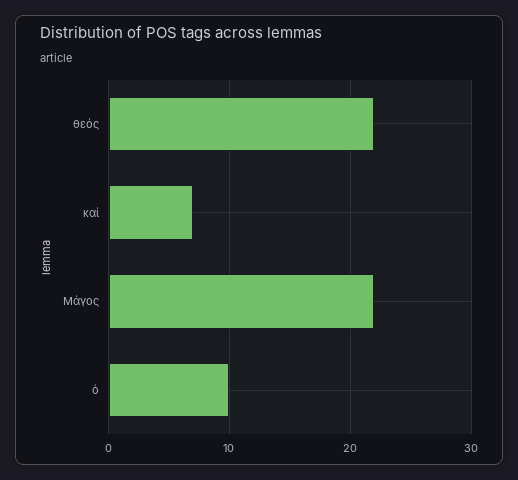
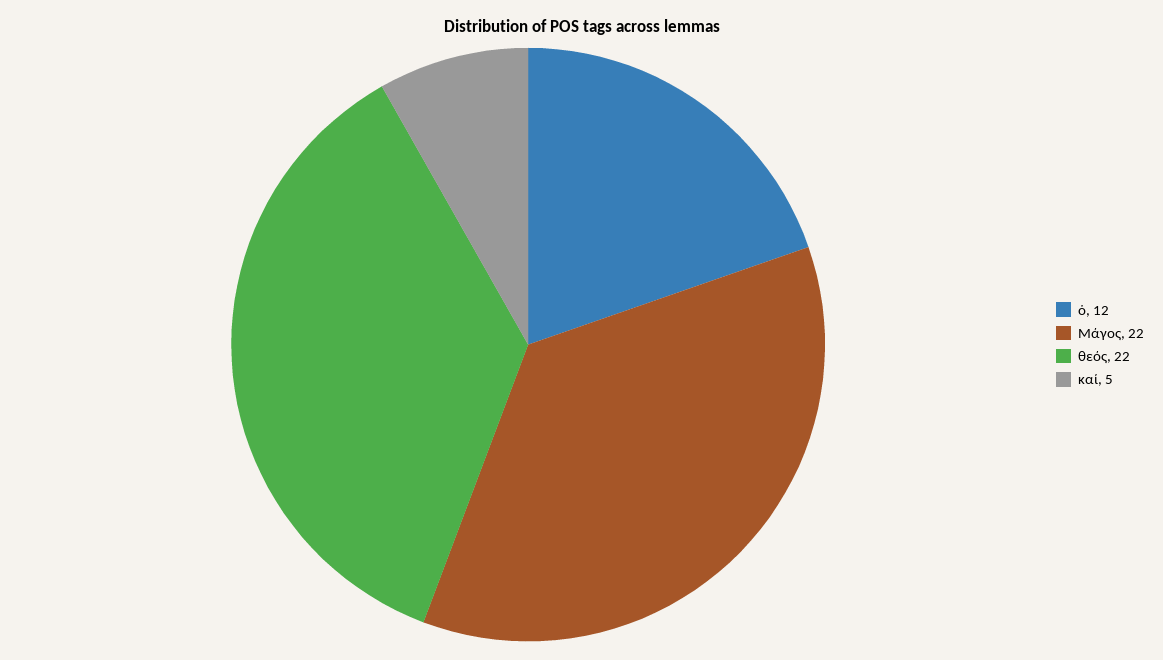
  {
    "θεός": 22,
-   "καί": 7,
+   "καί": 5,
    "Μάγος": 22,
-   "ὁ": 10
+   "ὁ": 12
  }

